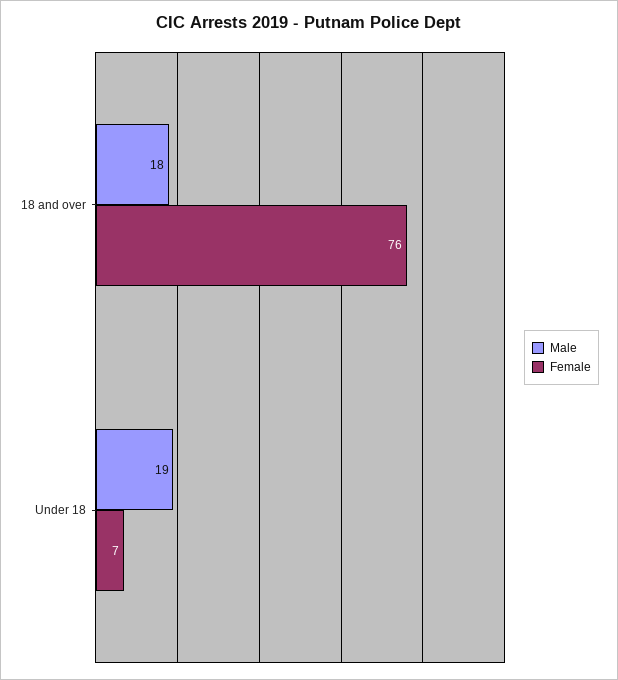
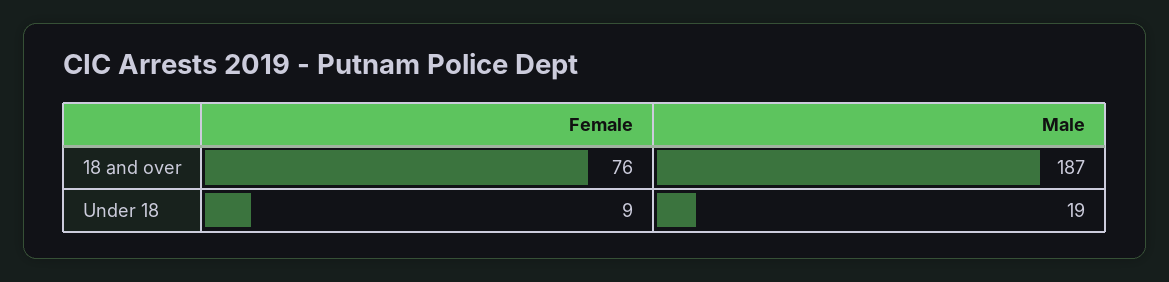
  {
    "Male": {
-     "18 and over": 18,
+     "18 and over": 187,
      "Under 18": 19
    },
    "Female": {
      "18 and over": 76,
-     "Under 18": 7
+     "Under 18": 9
    }
  }

